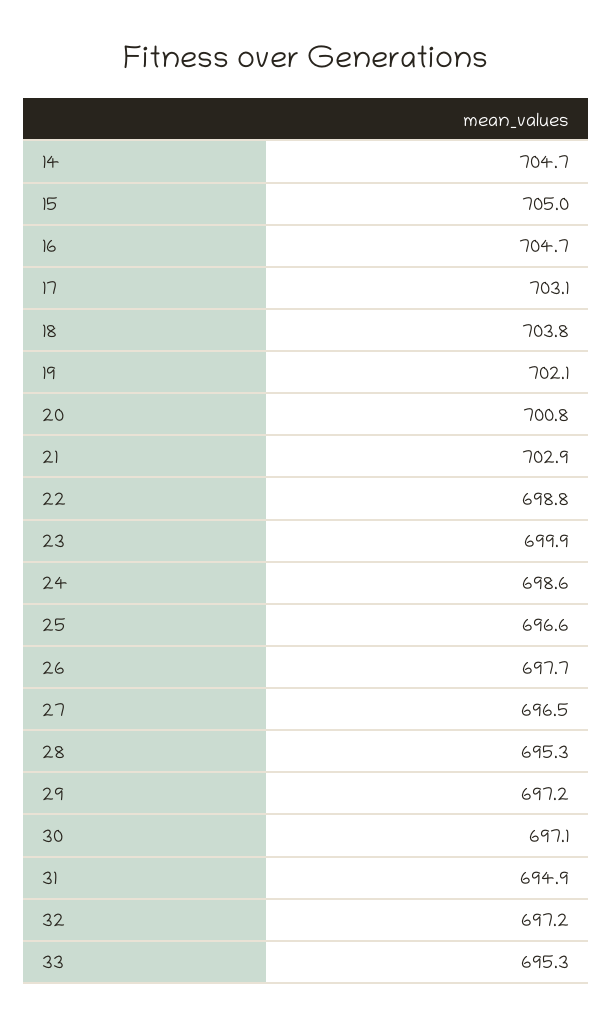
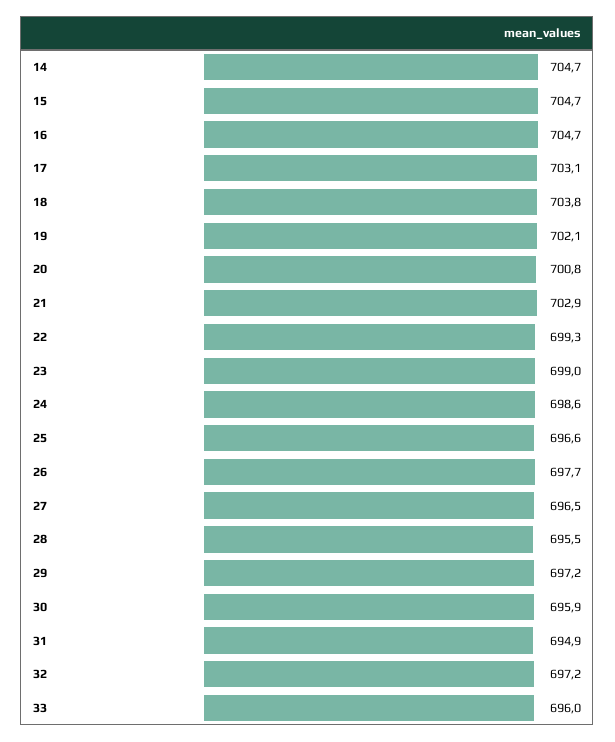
  {
    "14": 704.7,
-   "15": 705,
+   "15": 704.7,
    "16": 704.7,
    "17": 703.1,
    "18": 703.8,
    "19": 702.1,
    "20": 700.8,
    "21": 702.9,
-   "22": 698.8,
+   "22": 699.3,
-   "23": 699.9,
+   "23": 699,
    "24": 698.6,
    "25": 696.6,
    "26": 697.7,
    "27": 696.5,
-   "28": 695.3,
+   "28": 695.5,
    "29": 697.2,
-   "30": 697.1,
+   "30": 695.9,
    "31": 694.9,
    "32": 697.2,
-   "33": 695.3
+   "33": 696
  }

